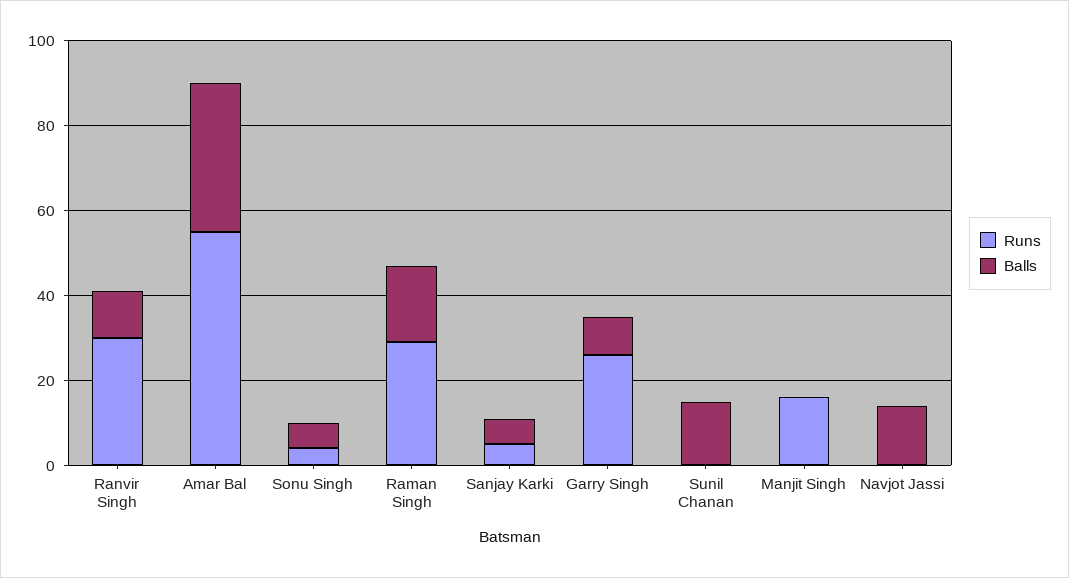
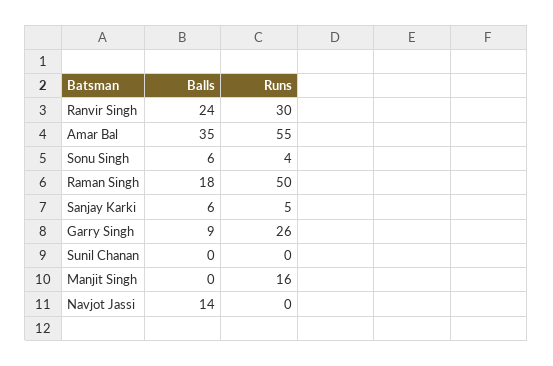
  {
    "Runs": {
      "Ranvir Singh": 30,
      "Amar Bal": 55,
      "Sonu Singh": 4,
-     "Raman Singh": 30,
+     "Raman Singh": 50,
      "Sanjay Karki": 5,
      "Garry Singh": 26,
      "Sunil Chanan": 0,
      "Manjit Singh": 16,
      "Navjot Jassi": 0
    },
    "Balls": {
-     "Ranvir Singh": 10,
+     "Ranvir Singh": 24,
      "Amar Bal": 35,
      "Sonu Singh": 6,
      "Raman Singh": 18,
      "Sanjay Karki": 6,
      "Garry Singh": 9,
-     "Sunil Chanan": 15,
+     "Sunil Chanan": 0,
      "Manjit Singh": 0,
      "Navjot Jassi": 14
    }
  }

